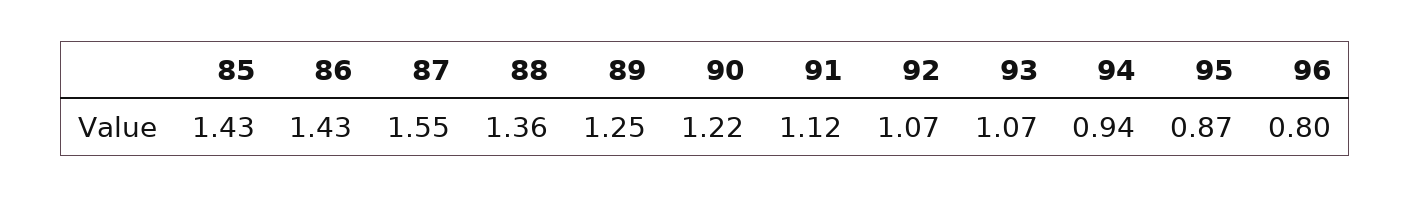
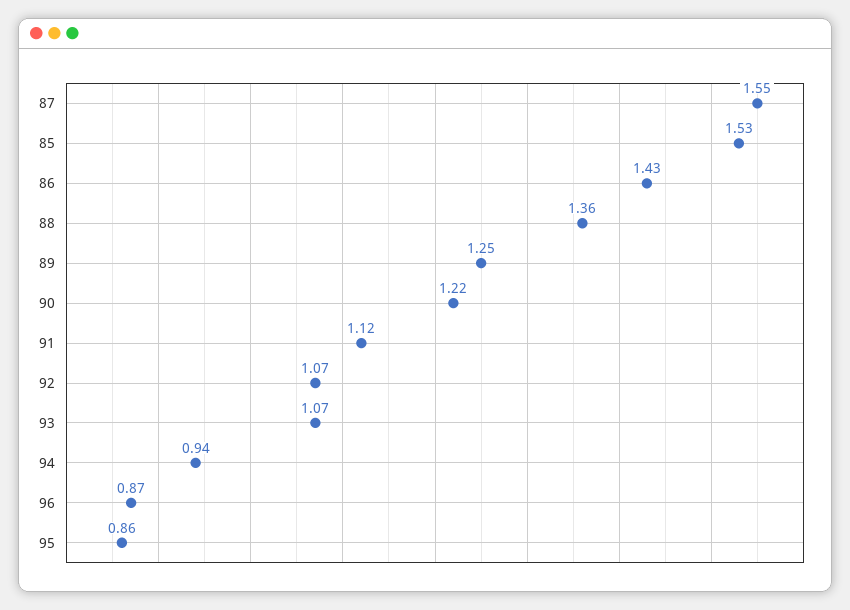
  {
-   "85": 1.43,
+   "85": 1.53,
    "86": 1.43,
    "87": 1.55,
    "88": 1.36,
    "89": 1.25,
    "90": 1.22,
    "91": 1.12,
    "92": 1.07,
    "93": 1.07,
    "94": 0.94,
-   "95": 0.87,
+   "95": 0.86,
-   "96": 0.8
+   "96": 0.87
  }

